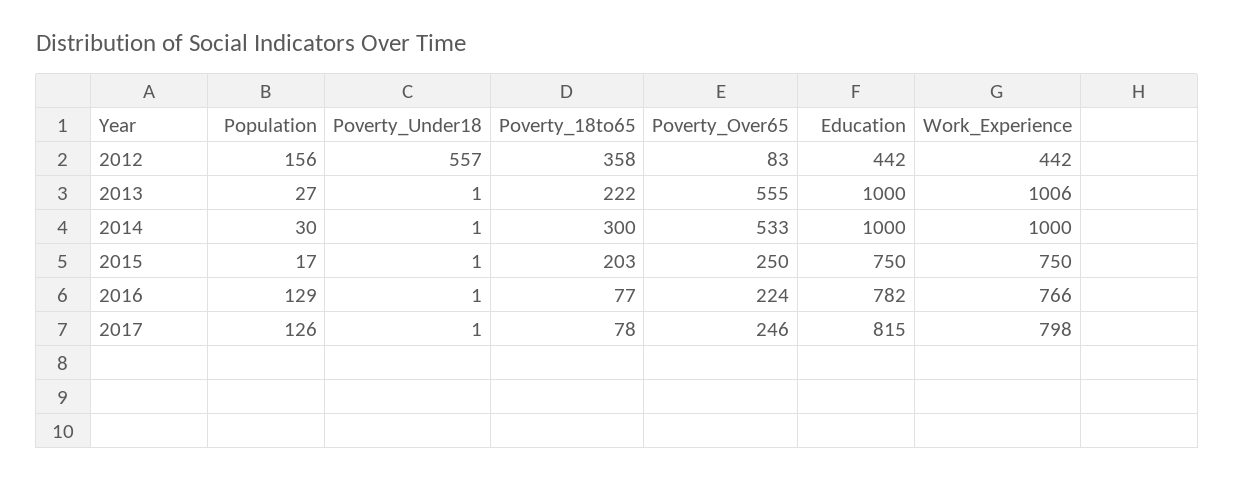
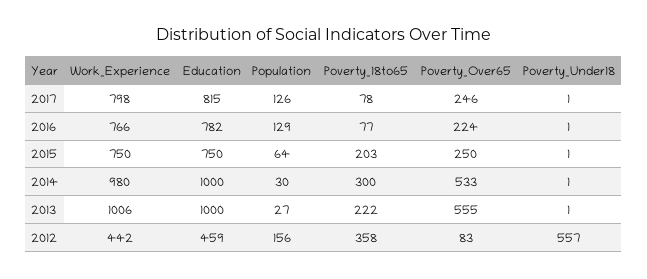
  {
    "Population": {
      "2012": 156,
      "2013": 27,
      "2014": 30,
-     "2015": 17,
+     "2015": 64,
      "2016": 129,
      "2017": 126
    },
    "Poverty_Under18": {
      "2012": 557,
      "2013": 1,
      "2014": 1,
      "2015": 1,
      "2016": 1,
      "2017": 1
    },
    "Poverty_18to65": {
      "2012": 358,
      "2013": 222,
      "2014": 300,
      "2015": 203,
      "2016": 77,
      "2017": 78
    },
    "Poverty_Over65": {
      "2012": 83,
      "2013": 555,
      "2014": 533,
      "2015": 250,
      "2016": 224,
      "2017": 246
    },
    "Education": {
-     "2012": 442,
+     "2012": 459,
      "2013": 1000,
      "2014": 1000,
      "2015": 750,
      "2016": 782,
      "2017": 815
    },
    "Work_Experience": {
      "2012": 442,
      "2013": 1006,
-     "2014": 1000,
+     "2014": 980,
      "2015": 750,
      "2016": 766,
      "2017": 798
    }
  }

